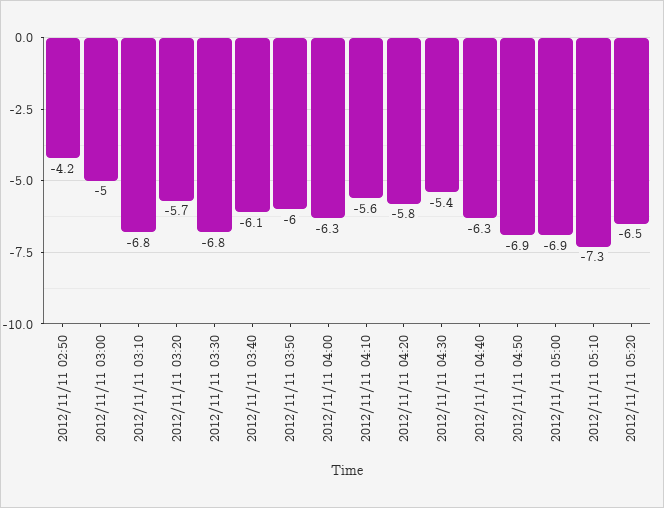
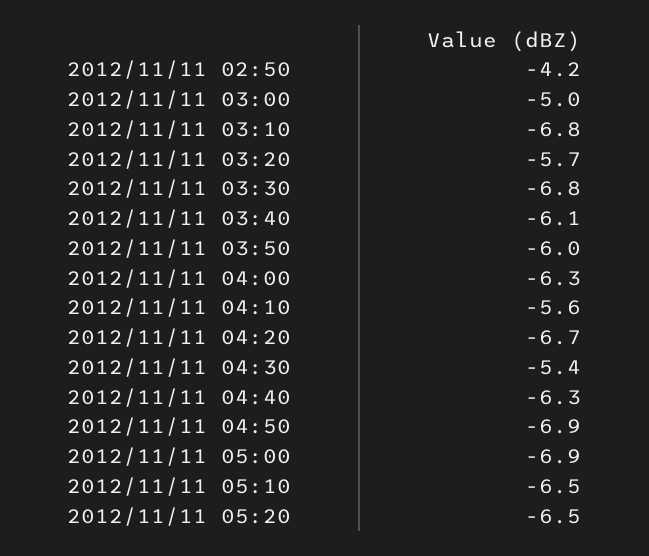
  {
    "2012/11/11 02:50": -4.2,
    "2012/11/11 03:00": -5,
    "2012/11/11 03:10": -6.8,
    "2012/11/11 03:20": -5.7,
    "2012/11/11 03:30": -6.8,
    "2012/11/11 03:40": -6.1,
    "2012/11/11 03:50": -6,
    "2012/11/11 04:00": -6.3,
    "2012/11/11 04:10": -5.6,
-   "2012/11/11 04:20": -5.8,
+   "2012/11/11 04:20": -6.7,
    "2012/11/11 04:30": -5.4,
    "2012/11/11 04:40": -6.3,
    "2012/11/11 04:50": -6.9,
    "2012/11/11 05:00": -6.9,
-   "2012/11/11 05:10": -7.3,
+   "2012/11/11 05:10": -6.5,
    "2012/11/11 05:20": -6.5
  }

